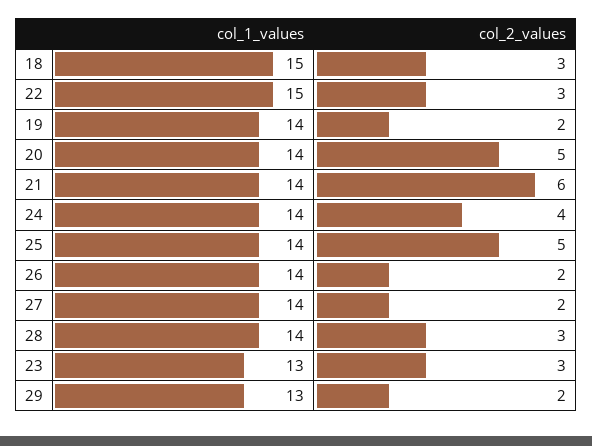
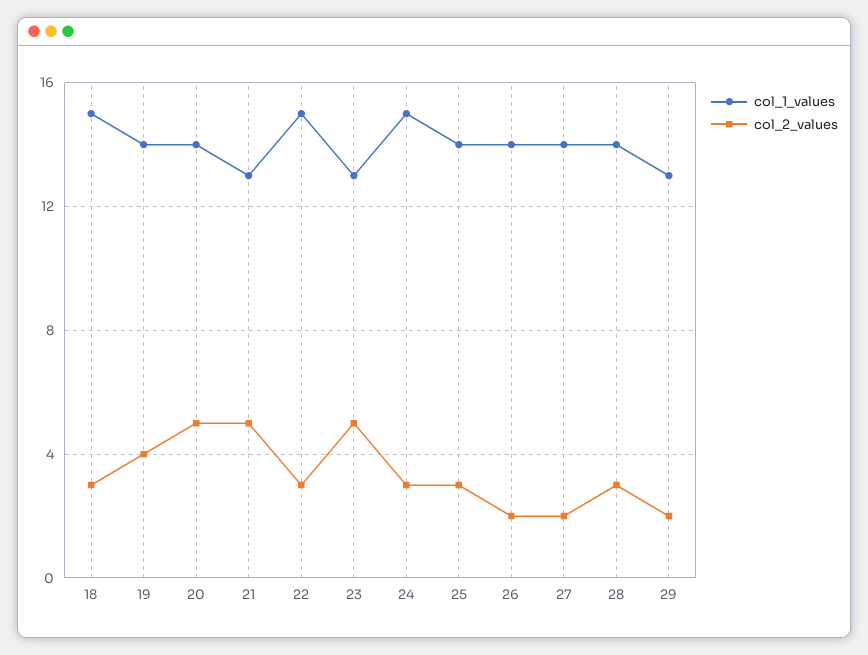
  {
    "col_1_values": {
      "18": 15,
      "22": 15,
      "19": 14,
      "20": 14,
-     "21": 14,
+     "21": 13,
-     "24": 14,
+     "24": 15,
      "25": 14,
      "26": 14,
      "27": 14,
      "28": 14,
      "23": 13,
      "29": 13
    },
    "col_2_values": {
      "18": 3,
      "22": 3,
-     "19": 2,
+     "19": 4,
      "20": 5,
-     "21": 6,
+     "21": 5,
-     "24": 4,
+     "24": 3,
-     "25": 5,
+     "25": 3,
      "26": 2,
      "27": 2,
      "28": 3,
-     "23": 3,
+     "23": 5,
      "29": 2
    }
  }

